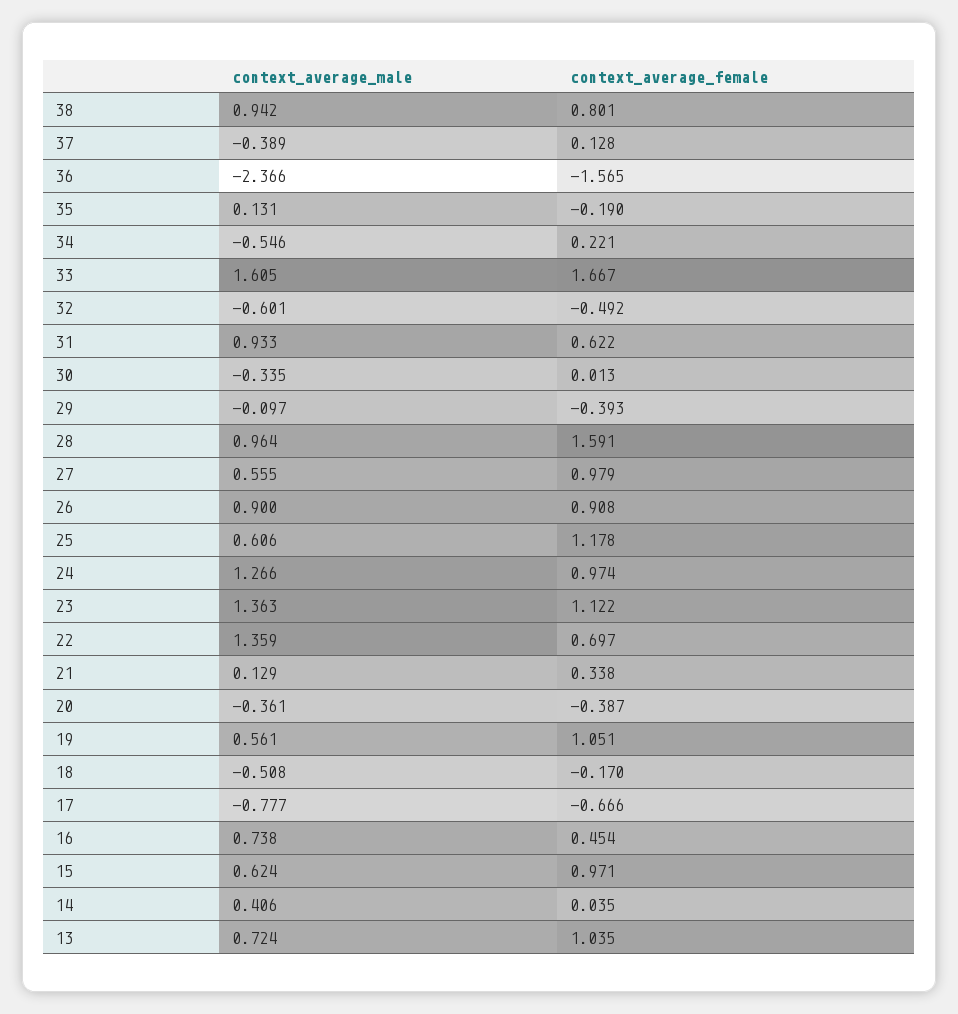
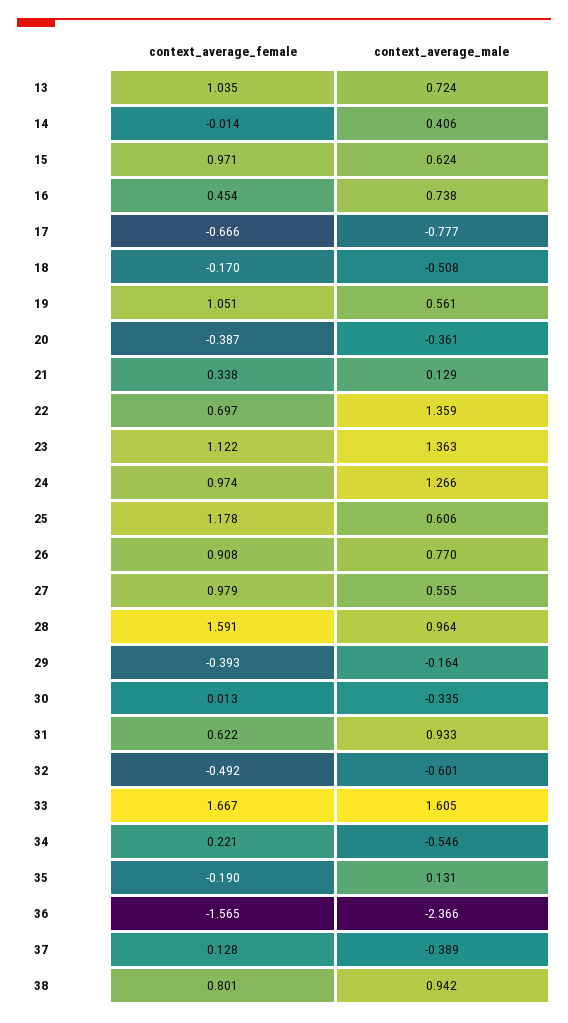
  {
    "context_average_male": {
      "38": 0.942,
      "37": -0.389,
      "36": -2.366,
      "35": 0.131,
      "34": -0.546,
      "33": 1.605,
      "32": -0.601,
      "31": 0.933,
      "30": -0.335,
-     "29": -0.097,
+     "29": -0.164,
      "28": 0.964,
      "27": 0.555,
-     "26": 0.9,
+     "26": 0.77,
      "25": 0.606,
      "24": 1.266,
      "23": 1.363,
      "22": 1.359,
      "21": 0.129,
      "20": -0.361,
      "19": 0.561,
      "18": -0.508,
      "17": -0.777,
      "16": 0.738,
      "15": 0.624,
      "14": 0.406,
      "13": 0.724
    },
    "context_average_female": {
      "38": 0.801,
      "37": 0.128,
      "36": -1.565,
      "35": -0.19,
      "34": 0.221,
      "33": 1.667,
      "32": -0.492,
      "31": 0.622,
      "30": 0.013,
      "29": -0.393,
      "28": 1.591,
      "27": 0.979,
      "26": 0.908,
      "25": 1.178,
      "24": 0.974,
      "23": 1.122,
      "22": 0.697,
      "21": 0.338,
      "20": -0.387,
      "19": 1.051,
      "18": -0.17,
      "17": -0.666,
      "16": 0.454,
      "15": 0.971,
-     "14": 0.035,
+     "14": -0.014,
      "13": 1.035
    }
  }

